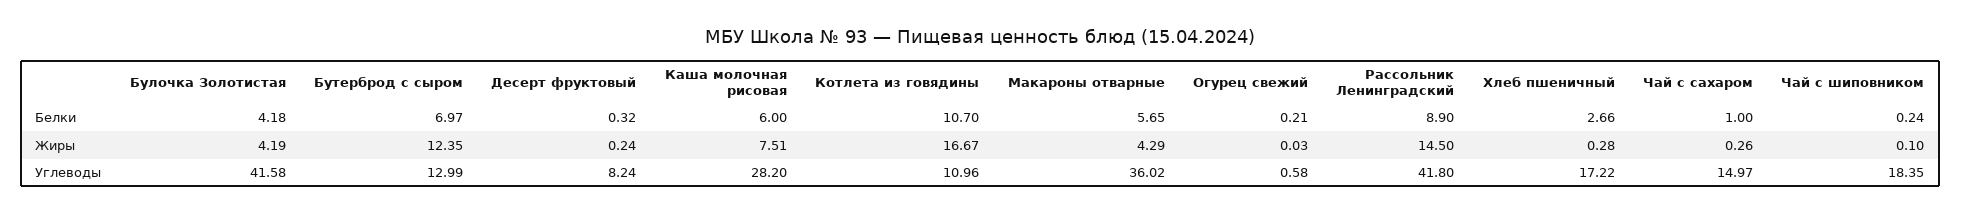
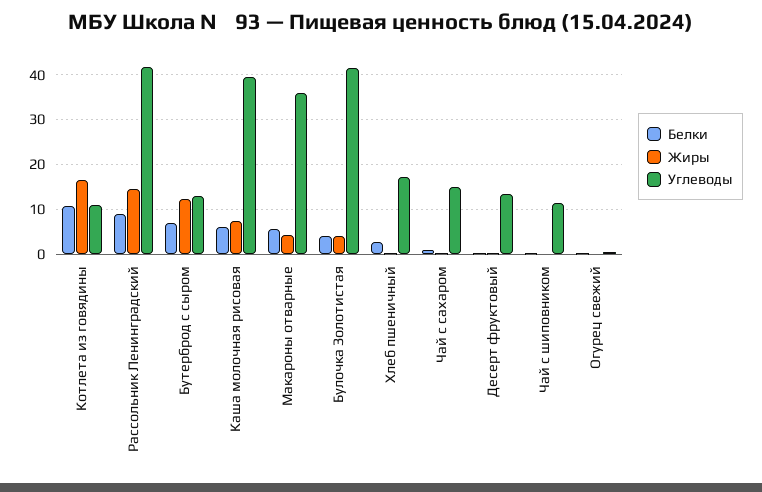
  {
    "Белки": {
      "Булочка Золотистая": 4.18,
      "Бутерброд с сыром": 6.97,
      "Десерт фруктовый": 0.32,
      "Каша молочная рисовая": 6,
      "Котлета из говядины": 10.7,
      "Макароны отварные": 5.65,
      "Огурец свежий": 0.21,
      "Рассольник Ленинградский": 8.9,
      "Хлеб пшеничный": 2.66,
      "Чай с сахаром": 1,
      "Чай с шиповником": 0.24
    },
    "Жиры": {
      "Булочка Золотистая": 4.19,
      "Бутерброд с сыром": 12.35,
      "Десерт фруктовый": 0.24,
      "Каша молочная рисовая": 7.51,
      "Котлета из говядины": 16.67,
      "Макароны отварные": 4.29,
      "Огурец свежий": 0.03,
      "Рассольник Ленинградский": 14.5,
      "Хлеб пшеничный": 0.28,
      "Чай с сахаром": 0.26,
      "Чай с шиповником": 0.1
    },
    "Углеводы": {
      "Булочка Золотистая": 41.58,
      "Бутерброд с сыром": 12.99,
-     "Десерт фруктовый": 8.24,
+     "Десерт фруктовый": 14,
-     "Каша молочная рисовая": 28.2,
+     "Каша молочная рисовая": 40,
      "Котлета из говядины": 10.96,
      "Макароны отварные": 36.02,
      "Огурец свежий": 0.58,
      "Рассольник Ленинградский": 41.8,
      "Хлеб пшеничный": 17.22,
      "Чай с сахаром": 14.97,
-     "Чай с шиповником": 18.35
+     "Чай с шиповником": 12
    }
  }

